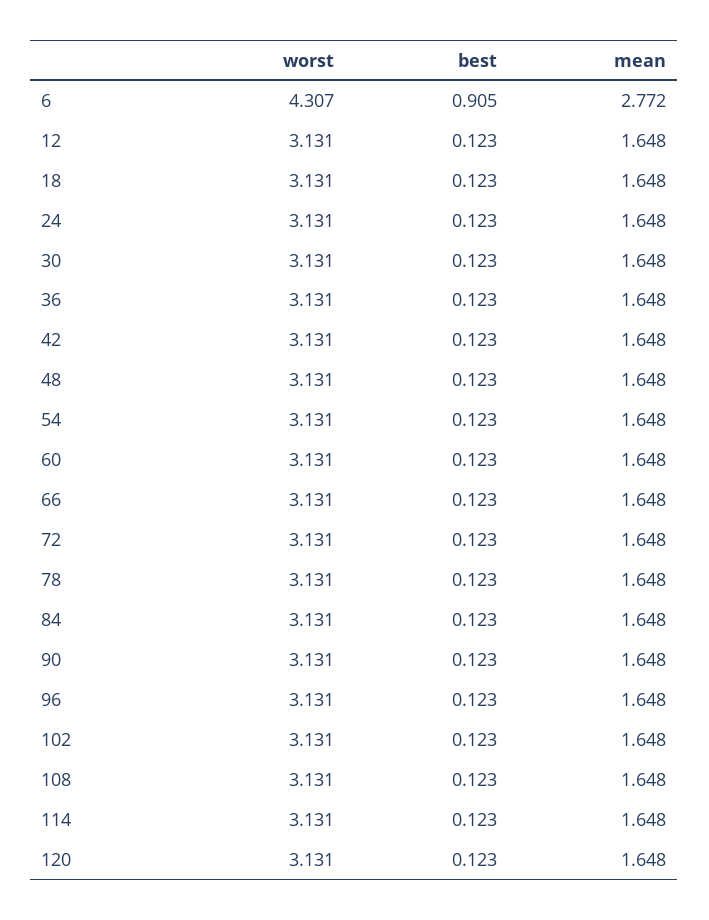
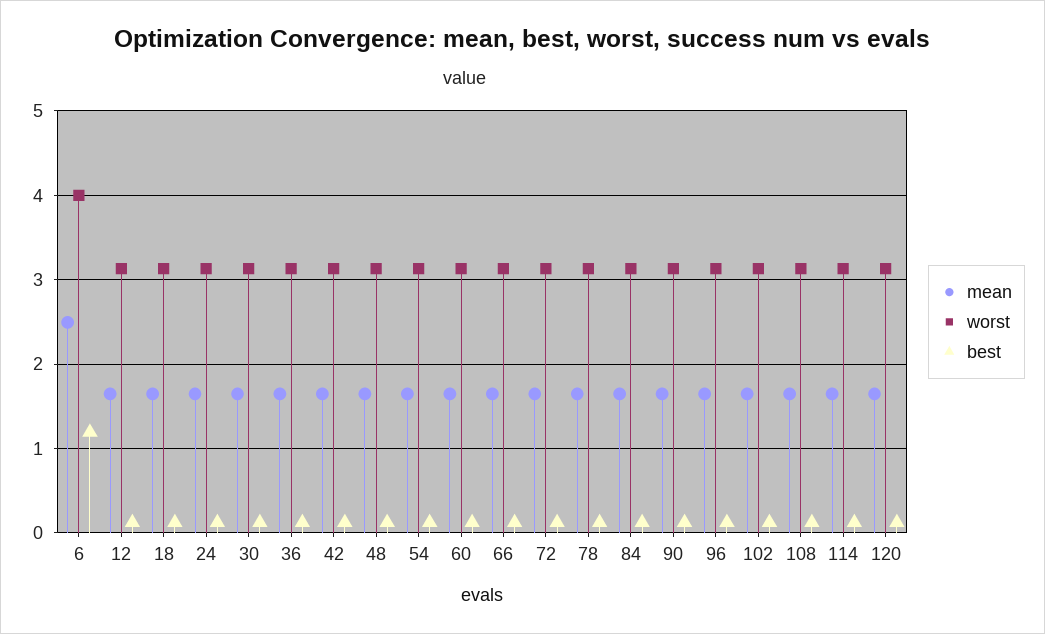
  {
    "worst": {
-     "6": 4.307,
+     "6": 4,
      "12": 3.131,
      "18": 3.131,
      "24": 3.131,
      "30": 3.131,
      "36": 3.131,
      "42": 3.131,
      "48": 3.131,
      "54": 3.131,
      "60": 3.131,
      "66": 3.131,
      "72": 3.131,
      "78": 3.131,
      "84": 3.131,
      "90": 3.131,
      "96": 3.131,
      "102": 3.131,
      "108": 3.131,
      "114": 3.131,
      "120": 3.131
    },
    "best": {
-     "6": 0.905,
+     "6": 1.2,
      "12": 0.123,
      "18": 0.123,
      "24": 0.123,
      "30": 0.123,
      "36": 0.123,
      "42": 0.123,
      "48": 0.123,
      "54": 0.123,
      "60": 0.123,
      "66": 0.123,
      "72": 0.123,
      "78": 0.123,
      "84": 0.123,
      "90": 0.123,
      "96": 0.123,
      "102": 0.123,
      "108": 0.123,
      "114": 0.123,
      "120": 0.123
    },
    "mean": {
-     "6": 2.772,
+     "6": 2.5,
      "12": 1.648,
      "18": 1.648,
      "24": 1.648,
      "30": 1.648,
      "36": 1.648,
      "42": 1.648,
      "48": 1.648,
      "54": 1.648,
      "60": 1.648,
      "66": 1.648,
      "72": 1.648,
      "78": 1.648,
      "84": 1.648,
      "90": 1.648,
      "96": 1.648,
      "102": 1.648,
      "108": 1.648,
      "114": 1.648,
      "120": 1.648
    }
  }

